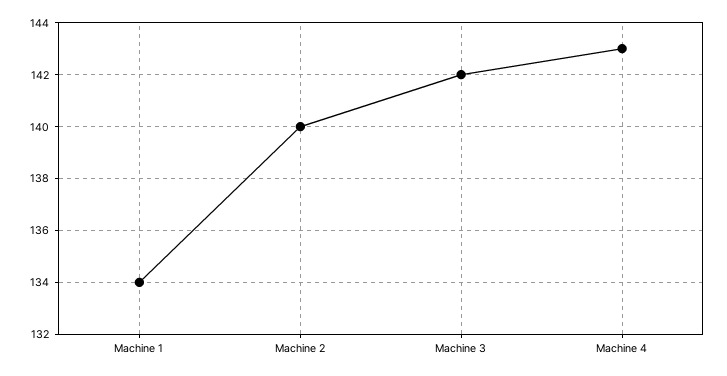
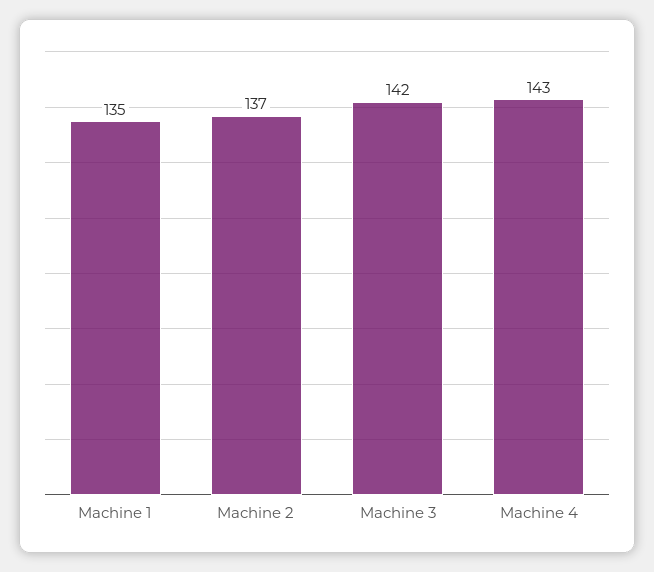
  {
-   "Machine 1": 134,
+   "Machine 1": 135,
-   "Machine 2": 140,
+   "Machine 2": 137,
    "Machine 3": 142,
    "Machine 4": 143
  }

